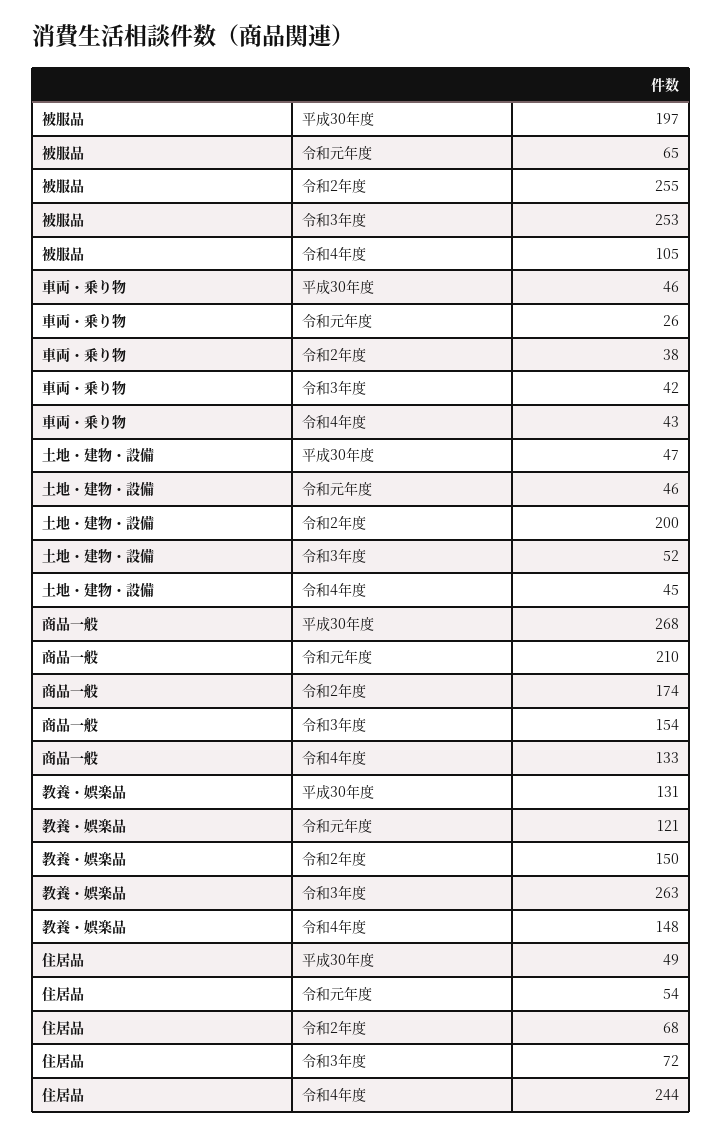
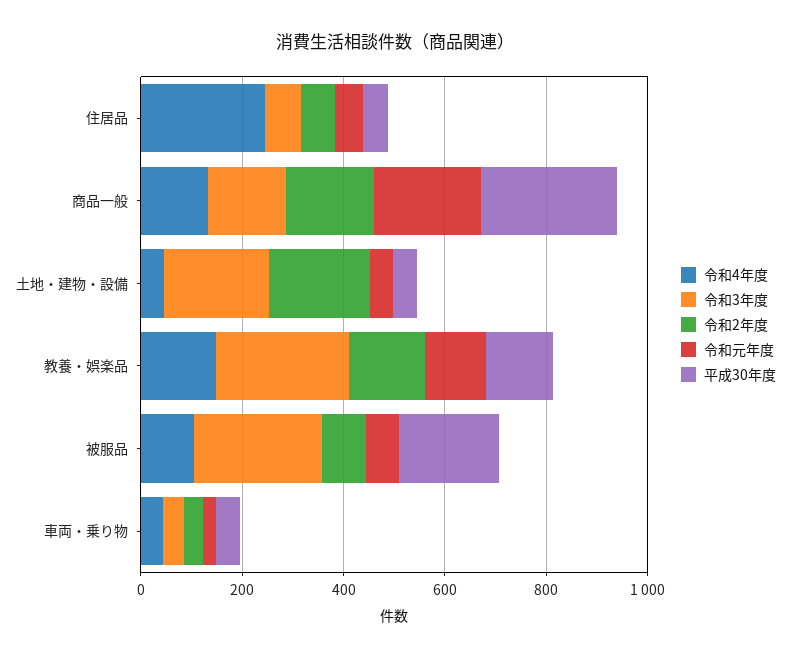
  {
    "平成30年度": {
      "被服品": 197,
      "車両・乗り物": 46,
      "土地・建物・設備": 47,
      "商品一般": 268,
      "教養・娯楽品": 131,
      "住居品": 49
    },
    "令和元年度": {
      "被服品": 65,
      "車両・乗り物": 26,
      "土地・建物・設備": 46,
      "商品一般": 210,
      "教養・娯楽品": 121,
      "住居品": 54
    },
    "令和2年度": {
-     "被服品": 255,
+     "被服品": 100,
      "車両・乗り物": 38,
      "土地・建物・設備": 200,
      "商品一般": 174,
      "教養・娯楽品": 150,
      "住居品": 68
    },
    "令和3年度": {
      "被服品": 253,
      "車両・乗り物": 42,
-     "土地・建物・設備": 52,
+     "土地・建物・設備": 200,
      "商品一般": 154,
      "教養・娯楽品": 263,
      "住居品": 72
    },
    "令和4年度": {
      "被服品": 105,
      "車両・乗り物": 43,
      "土地・建物・設備": 45,
      "商品一般": 133,
      "教養・娯楽品": 148,
      "住居品": 244
    }
  }

